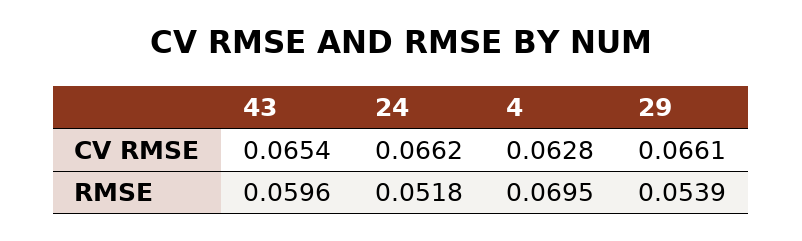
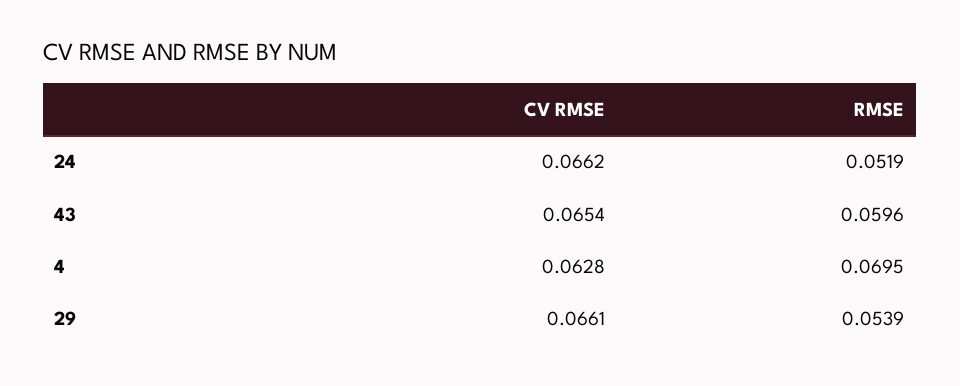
  {
    "43": {
      "CV RMSE": 0.0654,
      "RMSE": 0.0596
    },
    "24": {
      "CV RMSE": 0.0662,
-     "RMSE": 0.0518
+     "RMSE": 0.0519
    },
    "4": {
      "CV RMSE": 0.0628,
      "RMSE": 0.0695
    },
    "29": {
      "CV RMSE": 0.0661,
      "RMSE": 0.0539
    }
  }

